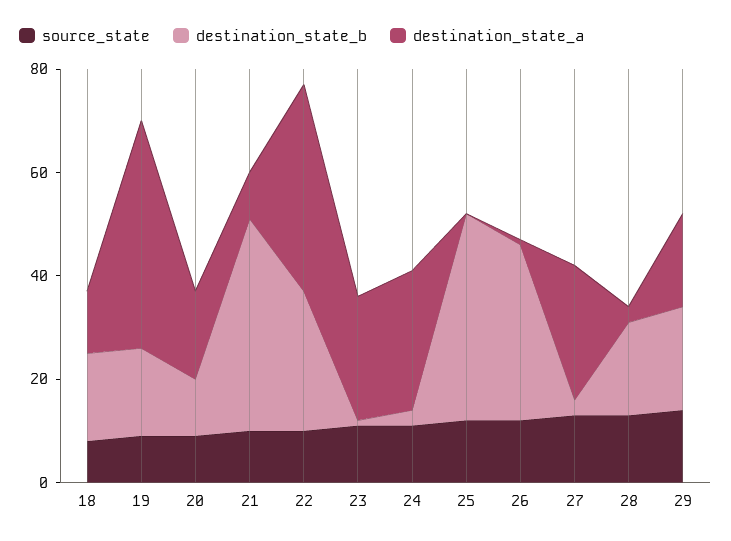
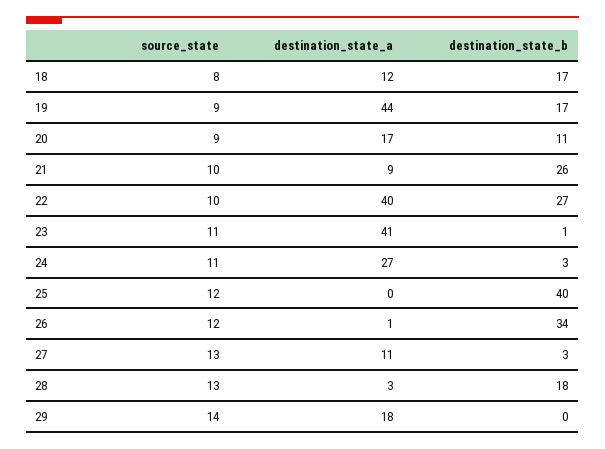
  {
    "source_state": {
      "18": 8,
      "19": 9,
      "20": 9,
      "21": 10,
      "22": 10,
      "23": 11,
      "24": 11,
      "25": 12,
      "26": 12,
      "27": 13,
      "28": 13,
      "29": 14
    },
    "destination_state_b": {
      "18": 17,
      "19": 17,
      "20": 11,
-     "21": 40,
+     "21": 26,
      "22": 27,
      "23": 1,
      "24": 3,
      "25": 40,
      "26": 34,
      "27": 3,
      "28": 18,
-     "29": 20
+     "29": 0
    },
    "destination_state_a": {
      "18": 12,
      "19": 44,
      "20": 17,
      "21": 9,
      "22": 40,
-     "23": 25,
+     "23": 41,
      "24": 27,
      "25": 0,
      "26": 1,
-     "27": 25,
+     "27": 11,
      "28": 3,
      "29": 18
    }
  }

